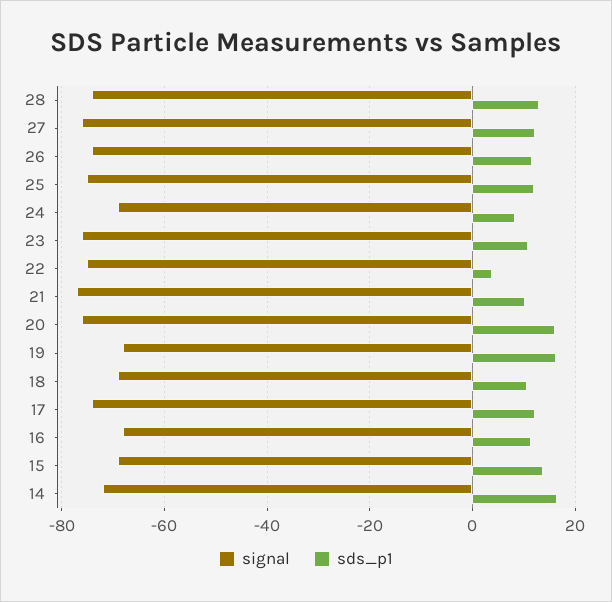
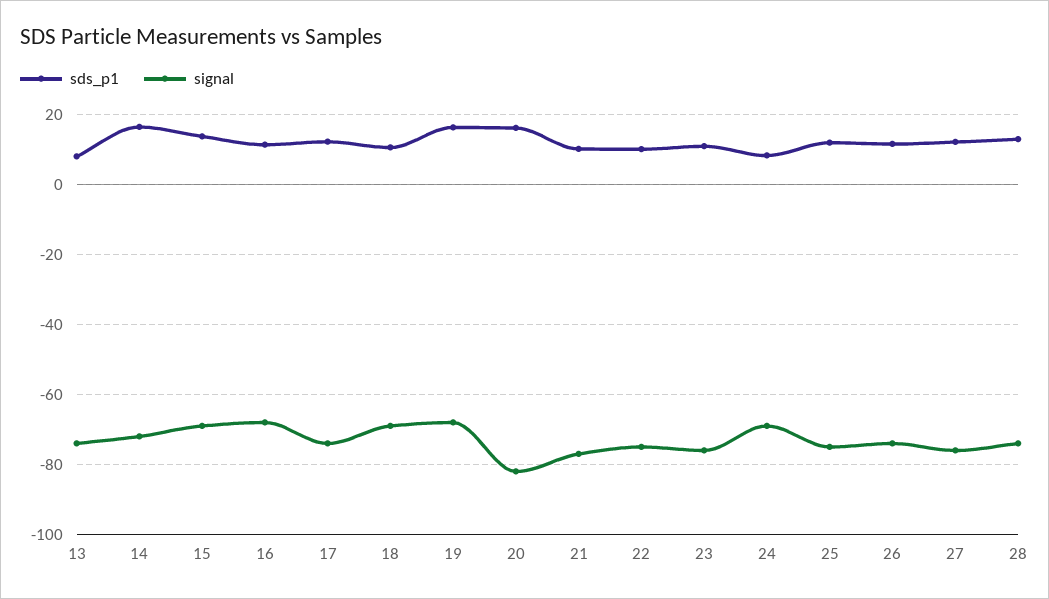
  {
    "signal": {
      "28": -74,
      "27": -76,
      "26": -74,
      "25": -76,
      "24": -70,
      "23": -76,
      "22": -76,
      "21": -78,
-     "20": -76,
+     "20": -82,
      "19": -68,
      "18": -70,
      "17": -74,
      "16": -68,
      "15": -70,
-     "14": -72
+     "14": -72,
+     "13": -74
    },
    "sds_p1": {
      "28": 12,
      "27": 12,
      "26": 12,
      "25": 12,
      "24": 8,
      "23": 10,
-     "22": 4,
+     "22": 10,
      "21": 10,
      "20": 16,
      "19": 16,
      "18": 10,
      "17": 12,
      "16": 12,
      "15": 14,
-     "14": 16
+     "14": 16,
+     "13": 8
    }
  }

